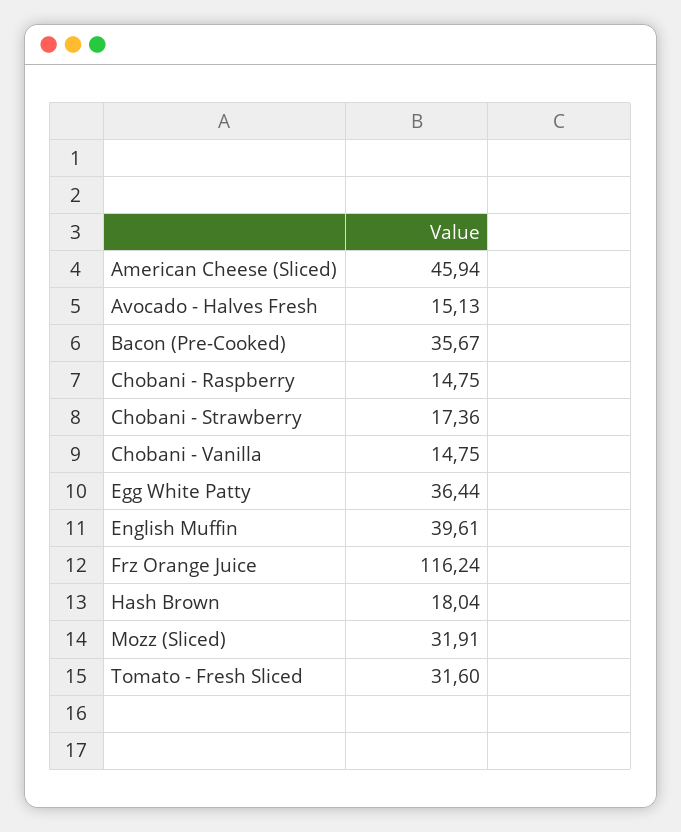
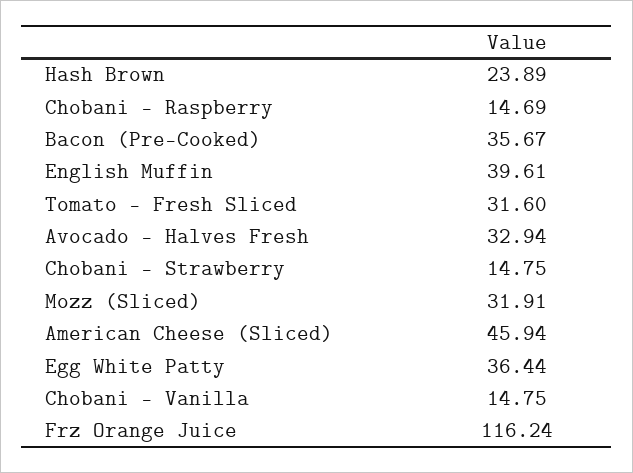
  {
    "American Cheese (Sliced)": 45.94,
-   "Avocado - Halves Fresh": 15.13,
+   "Avocado - Halves Fresh": 32.94,
    "Bacon (Pre-Cooked)": 35.67,
-   "Chobani - Raspberry": 14.75,
+   "Chobani - Raspberry": 14.69,
-   "Chobani - Strawberry": 17.36,
+   "Chobani - Strawberry": 14.75,
    "Chobani - Vanilla": 14.75,
    "Egg White Patty": 36.44,
    "English Muffin": 39.61,
    "Frz Orange Juice": 116.24,
-   "Hash Brown": 18.04,
+   "Hash Brown": 23.89,
    "Mozz (Sliced)": 31.91,
    "Tomato - Fresh Sliced": 31.6
  }

